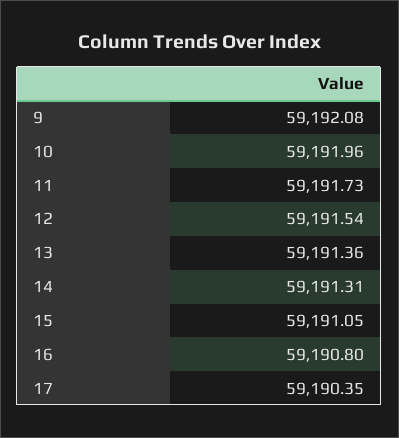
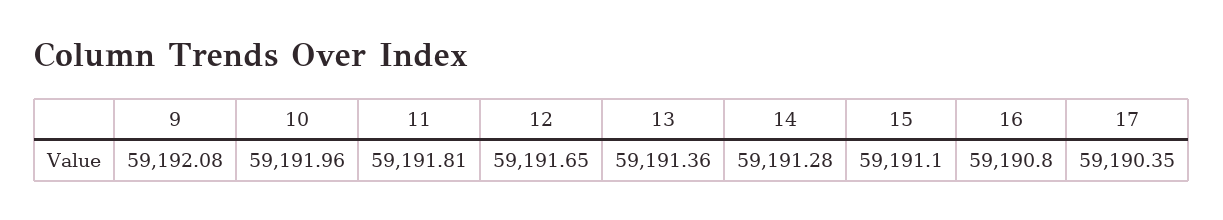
  {
    "9": 59192.08,
    "10": 59191.96,
-   "11": 59191.73,
+   "11": 59191.81,
-   "12": 59191.54,
+   "12": 59191.65,
    "13": 59191.36,
-   "14": 59191.31,
+   "14": 59191.28,
-   "15": 59191.05,
+   "15": 59191.1,
    "16": 59190.8,
    "17": 59190.35
  }

